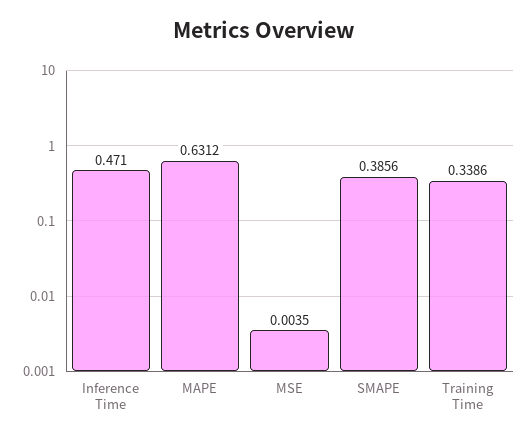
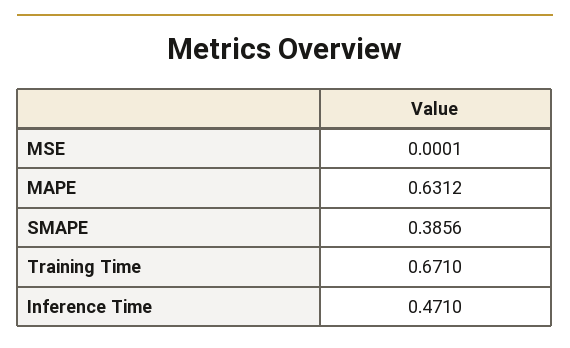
  {
    "Inference Time": 0.471,
    "MAPE": 0.6312,
-   "MSE": 0.0035,
+   "MSE": 0.0001,
    "SMAPE": 0.3856,
-   "Training Time": 0.3386
+   "Training Time": 0.671
  }

